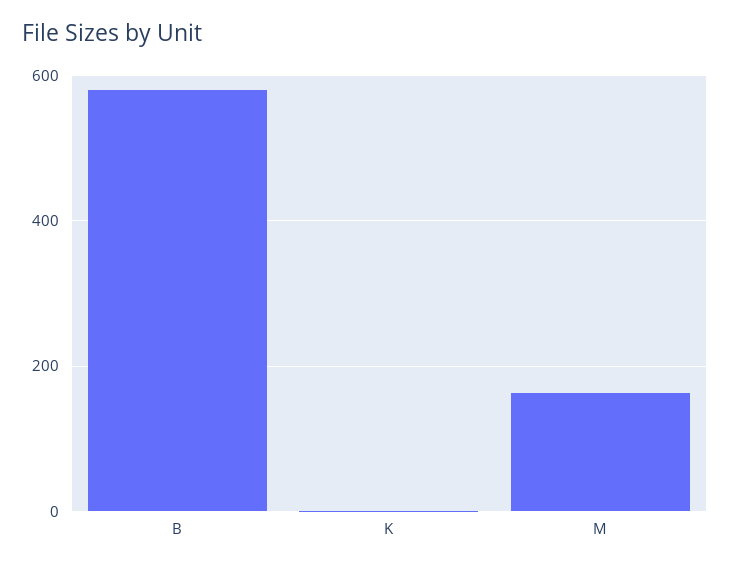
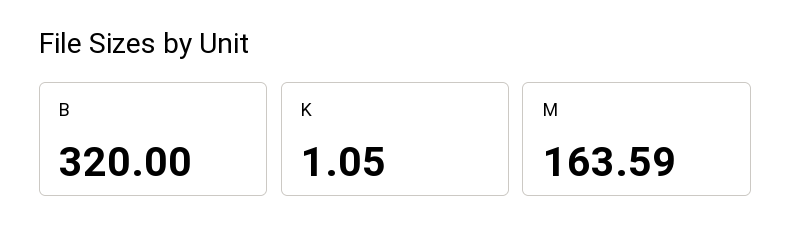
  {
-   "B": 580,
+   "B": 320,
    "K": 1.05,
    "M": 163.59
  }

